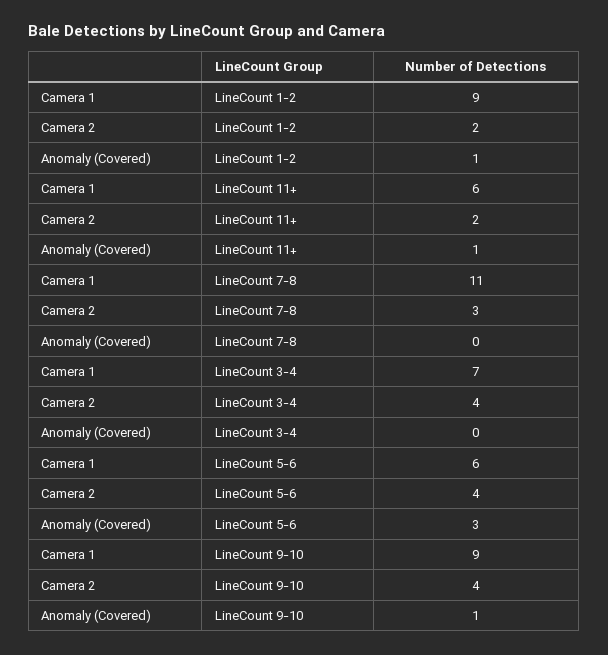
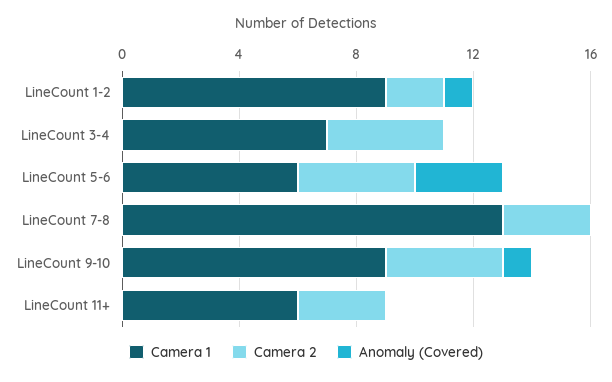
  {
    "Camera 1": {
      "LineCount 1-2": 9,
      "LineCount 11+": 6,
-     "LineCount 7-8": 11,
+     "LineCount 7-8": 13,
      "LineCount 3-4": 7,
      "LineCount 5-6": 6,
      "LineCount 9-10": 9
    },
    "Camera 2": {
      "LineCount 1-2": 2,
-     "LineCount 11+": 2,
+     "LineCount 11+": 3,
      "LineCount 7-8": 3,
      "LineCount 3-4": 4,
      "LineCount 5-6": 4,
      "LineCount 9-10": 4
    },
    "Anomaly (Covered)": {
      "LineCount 1-2": 1,
-     "LineCount 11+": 1,
+     "LineCount 11+": 0,
      "LineCount 7-8": 0,
      "LineCount 3-4": 0,
      "LineCount 5-6": 3,
      "LineCount 9-10": 1
    }
  }

